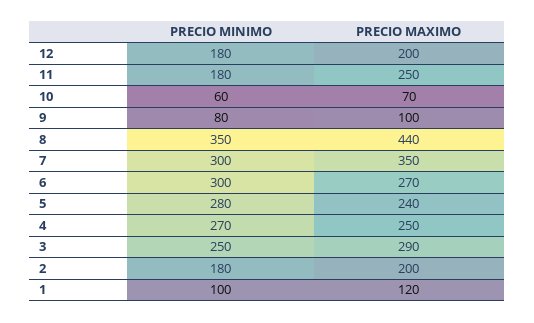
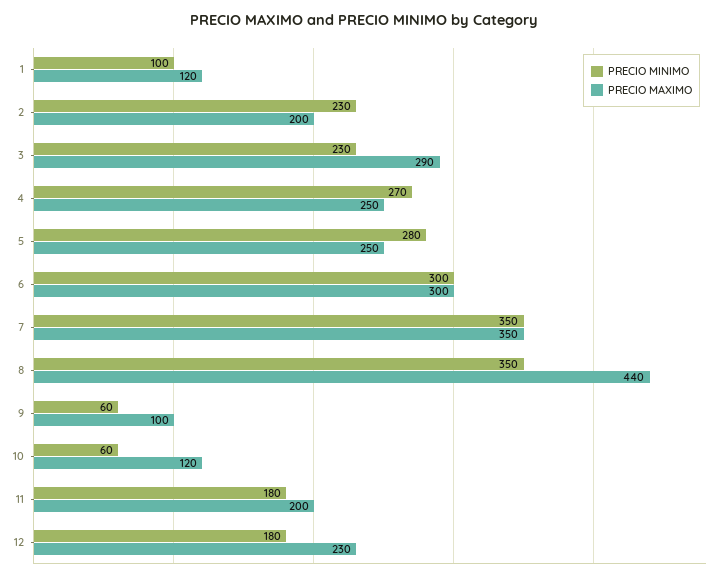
  {
    "PRECIO MINIMO": {
      "12": 180,
      "11": 180,
      "10": 60,
-     "9": 80,
+     "9": 60,
      "8": 350,
-     "7": 300,
+     "7": 350,
      "6": 300,
      "5": 280,
      "4": 270,
-     "3": 250,
+     "3": 230,
-     "2": 180,
+     "2": 230,
      "1": 100
    },
    "PRECIO MAXIMO": {
-     "12": 200,
+     "12": 230,
-     "11": 250,
+     "11": 200,
-     "10": 70,
+     "10": 120,
      "9": 100,
      "8": 440,
      "7": 350,
-     "6": 270,
+     "6": 300,
-     "5": 240,
+     "5": 250,
      "4": 250,
      "3": 290,
      "2": 200,
      "1": 120
    }
  }

